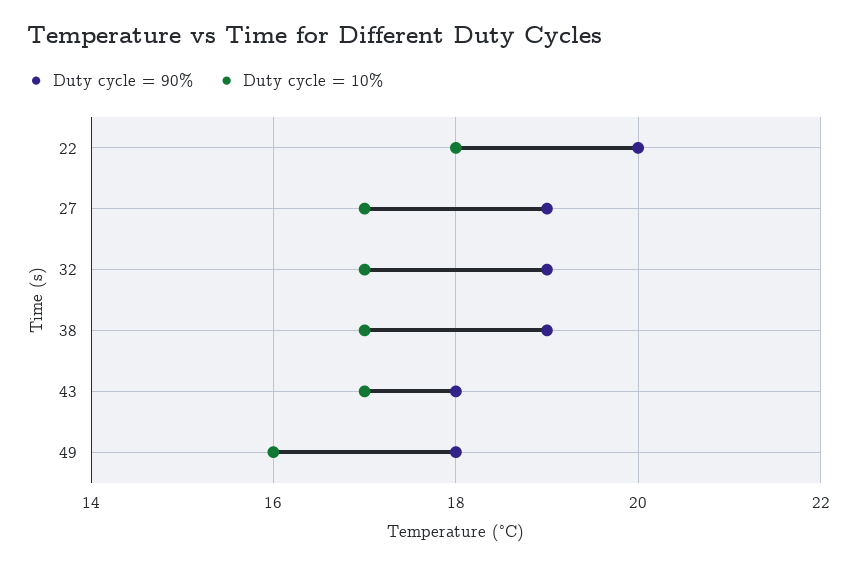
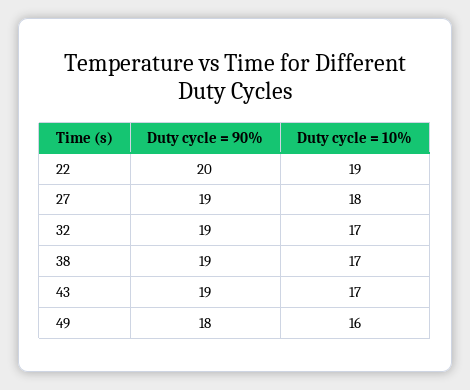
  {
    "Duty cycle = 90%": {
      "22": 20,
      "27": 19,
      "32": 19,
      "38": 19,
-     "43": 18,
+     "43": 19,
      "49": 18
    },
    "Duty cycle = 10%": {
-     "22": 18,
+     "22": 19,
-     "27": 17,
+     "27": 18,
      "32": 17,
      "38": 17,
      "43": 17,
      "49": 16
    }
  }

